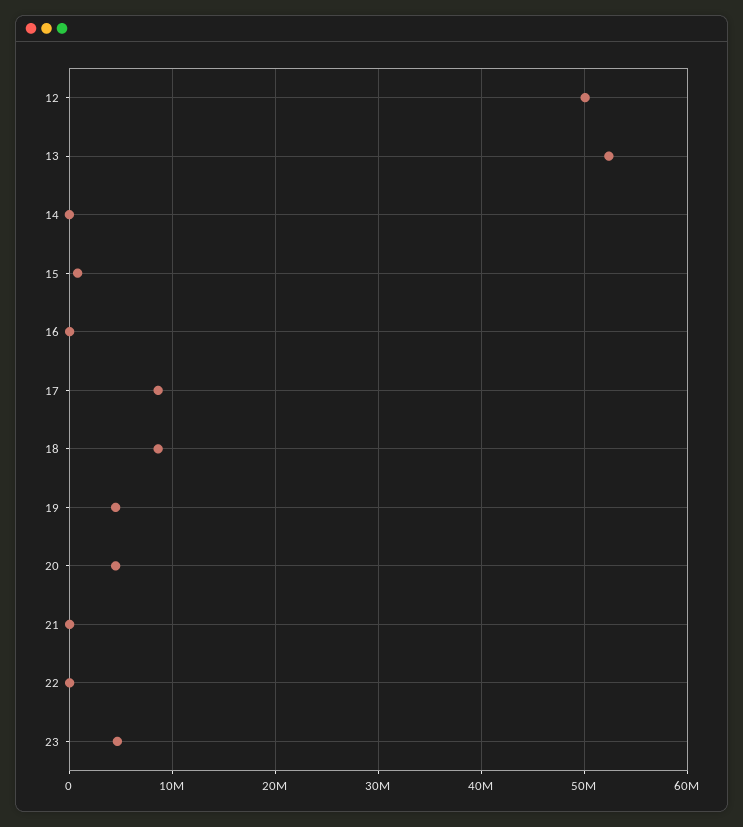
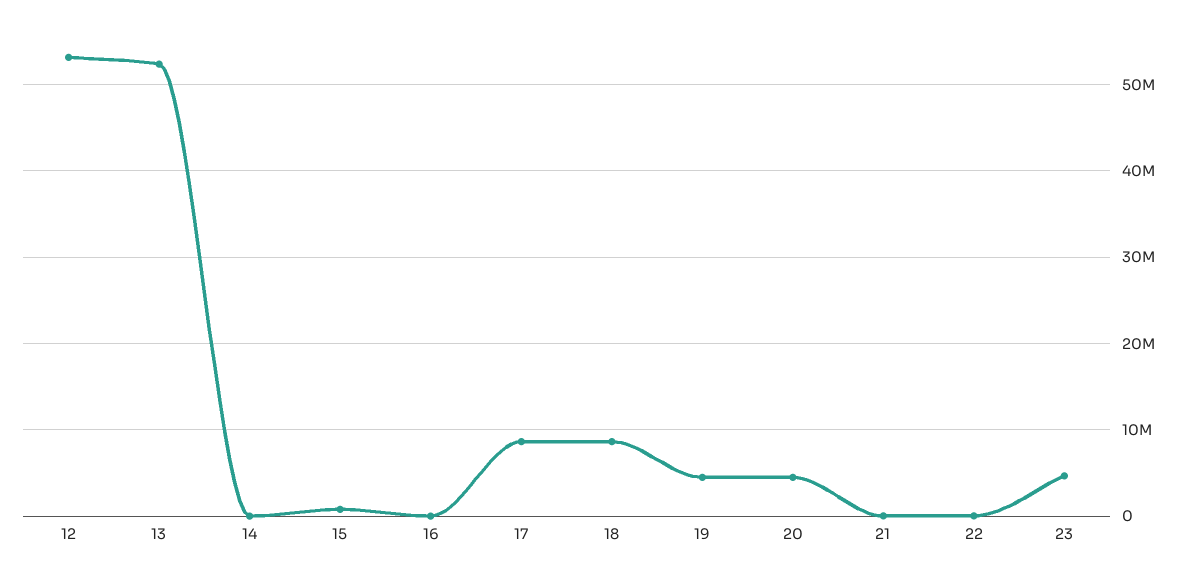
  {
-   "12": 50000000,
+   "12": 53000000,
    "13": 52000000,
    "14": 0,
    "15": 1000000,
    "16": 0,
    "17": 9000000,
    "18": 9000000,
    "19": 4000000,
    "20": 4000000,
    "21": 0,
    "22": 0,
    "23": 5000000
  }

